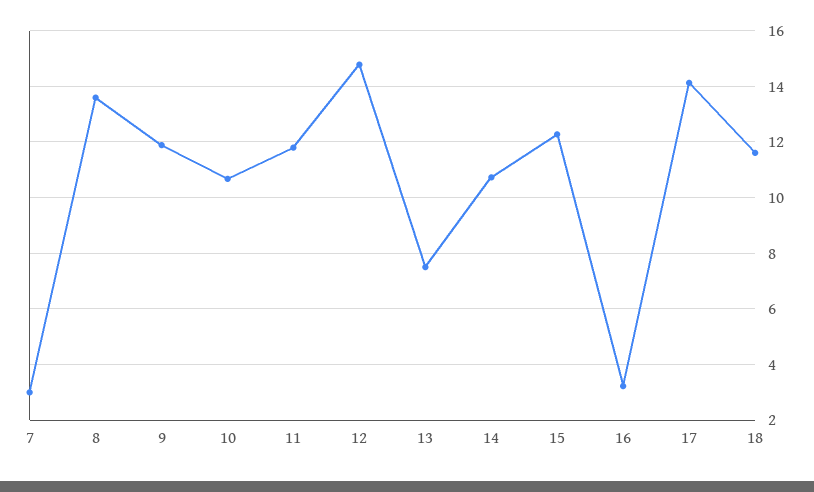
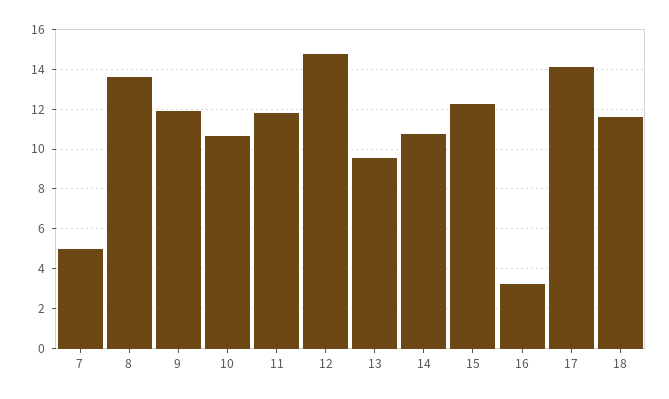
  {
-   "7": 3,
+   "7": 5,
    "8": 13.5,
    "9": 12,
    "10": 10.75,
    "11": 11.75,
    "12": 14.75,
-   "13": 7.5,
+   "13": 9.5,
    "14": 10.75,
    "15": 12.25,
    "16": 3.25,
    "17": 14,
    "18": 11.5
  }

